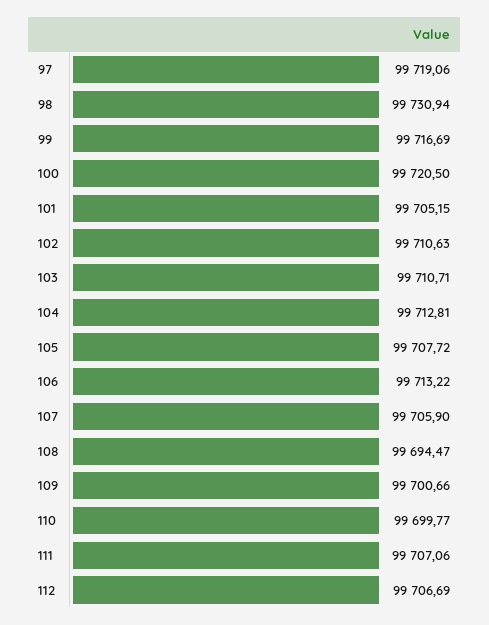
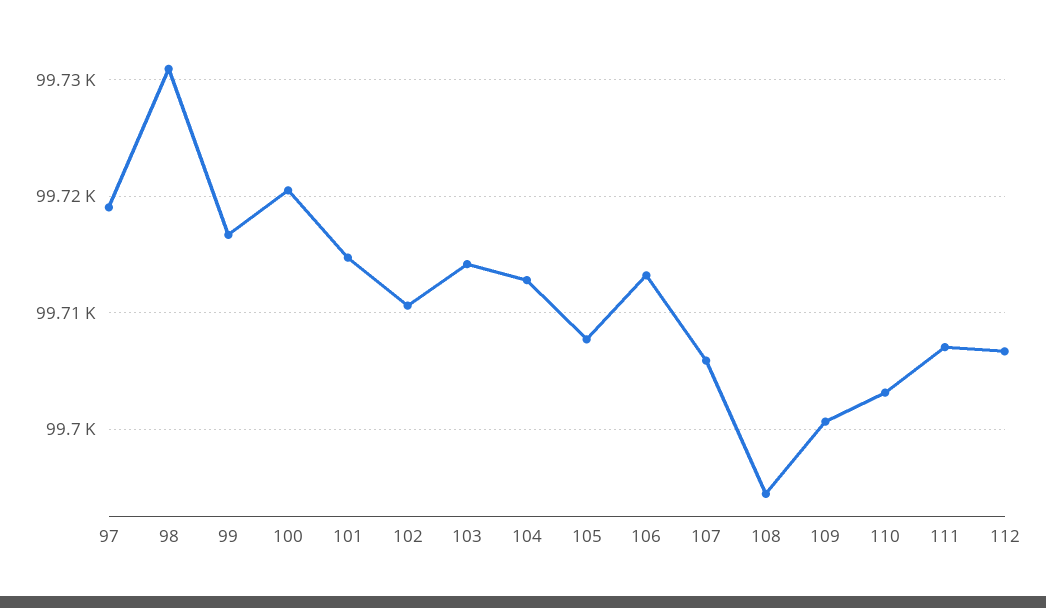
  {
    "97": 99719.06,
    "98": 99730.94,
    "99": 99716.69,
    "100": 99720.5,
-   "101": 99705.15,
+   "101": 99715,
    "102": 99710.63,
-   "103": 99710.71,
+   "103": 99714,
    "104": 99712.81,
    "105": 99707.72,
    "106": 99713.22,
    "107": 99705.9,
    "108": 99694.47,
    "109": 99700.66,
-   "110": 99699.77,
+   "110": 99703,
    "111": 99707.06,
    "112": 99706.69
  }

